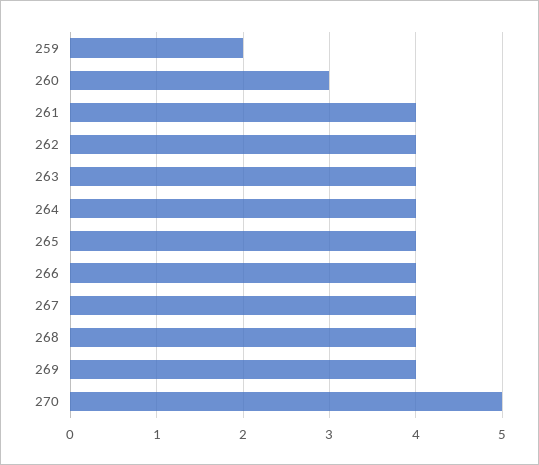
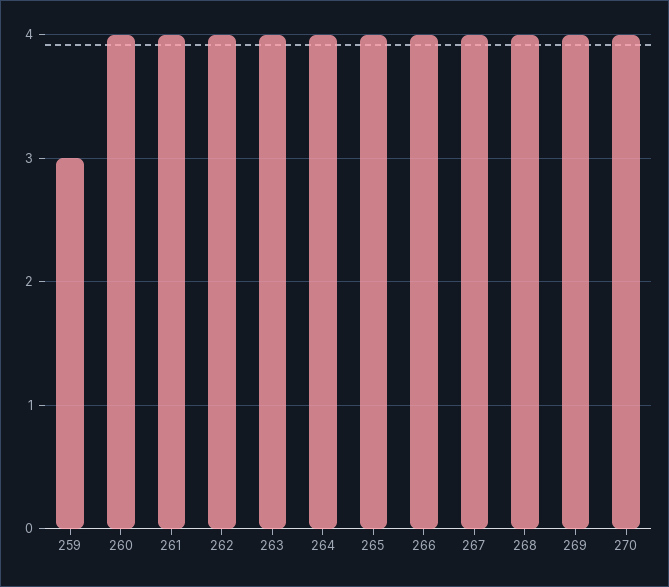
  {
-   "259": 2,
+   "259": 3,
-   "260": 3,
+   "260": 4,
    "261": 4,
    "262": 4,
    "263": 4,
    "264": 4,
    "265": 4,
    "266": 4,
    "267": 4,
    "268": 4,
    "269": 4,
-   "270": 5
+   "270": 4
  }

